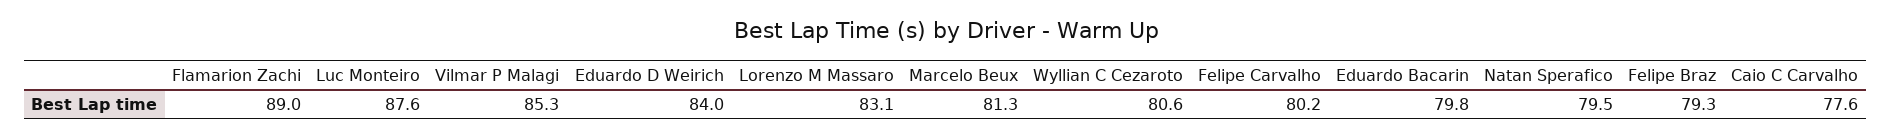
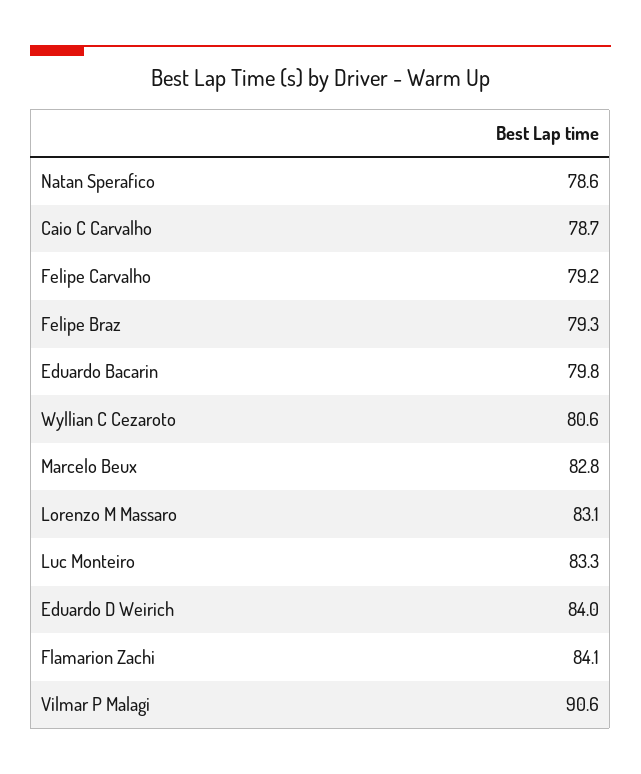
  {
-   "Flamarion Zachi": 89,
+   "Flamarion Zachi": 84.1,
-   "Luc Monteiro": 87.6,
+   "Luc Monteiro": 83.3,
-   "Vilmar P Malagi": 85.3,
+   "Vilmar P Malagi": 90.6,
    "Eduardo D Weirich": 84,
    "Lorenzo M Massaro": 83.1,
-   "Marcelo Beux": 81.3,
+   "Marcelo Beux": 82.8,
    "Wyllian C Cezaroto": 80.6,
-   "Felipe Carvalho": 80.2,
+   "Felipe Carvalho": 79.2,
    "Eduardo Bacarin": 79.8,
-   "Natan Sperafico": 79.5,
+   "Natan Sperafico": 78.6,
    "Felipe Braz": 79.3,
-   "Caio C Carvalho": 77.6
+   "Caio C Carvalho": 78.7
  }

